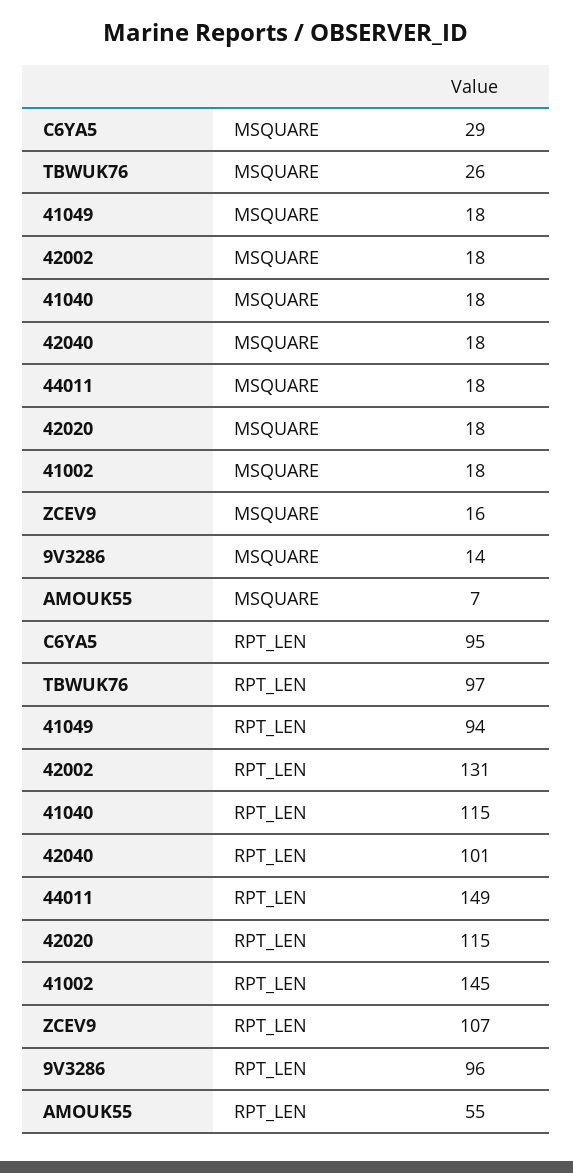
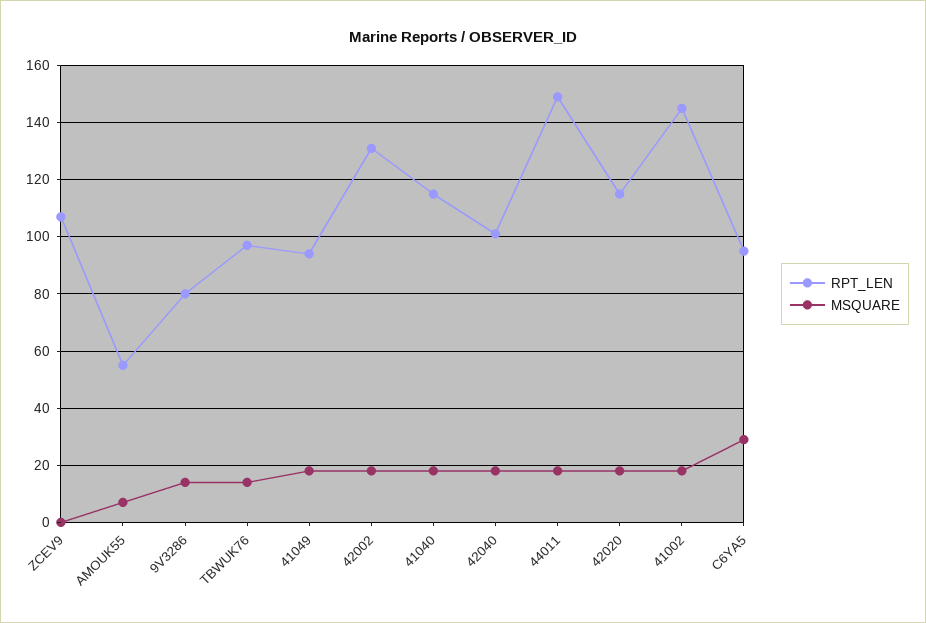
  {
    "MSQUARE": {
      "C6YA5": 29,
-     "TBWUK76": 26,
+     "TBWUK76": 15,
      "41049": 18,
      "42002": 18,
      "41040": 18,
      "42040": 18,
      "44011": 18,
      "42020": 18,
      "41002": 18,
-     "ZCEV9": 16,
+     "ZCEV9": 0,
      "9V3286": 14,
      "AMOUK55": 7
    },
    "RPT_LEN": {
      "C6YA5": 95,
      "TBWUK76": 97,
      "41049": 94,
      "42002": 131,
      "41040": 115,
      "42040": 101,
      "44011": 149,
      "42020": 115,
      "41002": 145,
      "ZCEV9": 107,
-     "9V3286": 96,
+     "9V3286": 80,
      "AMOUK55": 55
    }
  }

